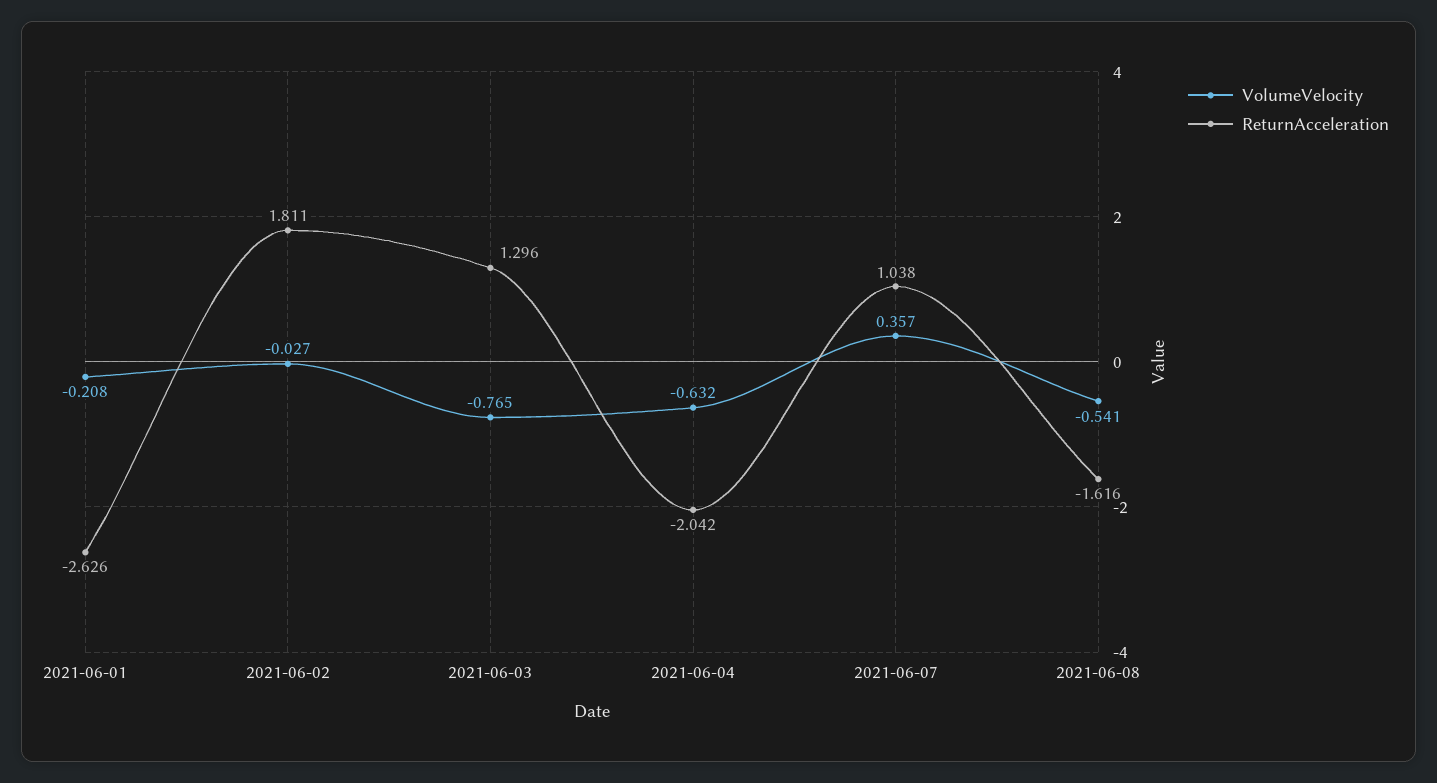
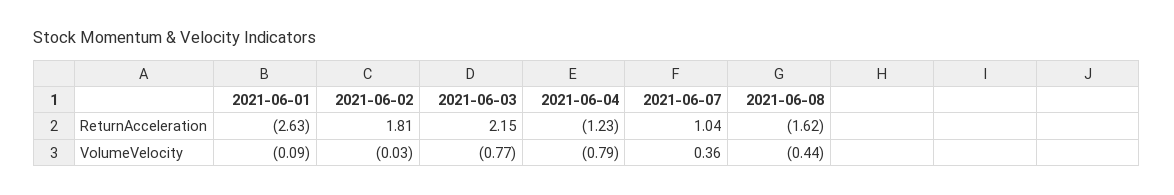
  {
    "VolumeVelocity": {
-     "2021-06-01": -0.208,
+     "2021-06-01": -0.09,
      "2021-06-02": -0.027,
      "2021-06-03": -0.765,
-     "2021-06-04": -0.632,
+     "2021-06-04": -0.79,
      "2021-06-07": 0.357,
-     "2021-06-08": -0.541
+     "2021-06-08": -0.44
    },
    "ReturnAcceleration": {
      "2021-06-01": -2.626,
      "2021-06-02": 1.811,
-     "2021-06-03": 1.296,
+     "2021-06-03": 2.15,
-     "2021-06-04": -2.042,
+     "2021-06-04": -1.23,
      "2021-06-07": 1.038,
      "2021-06-08": -1.616
    }
  }

